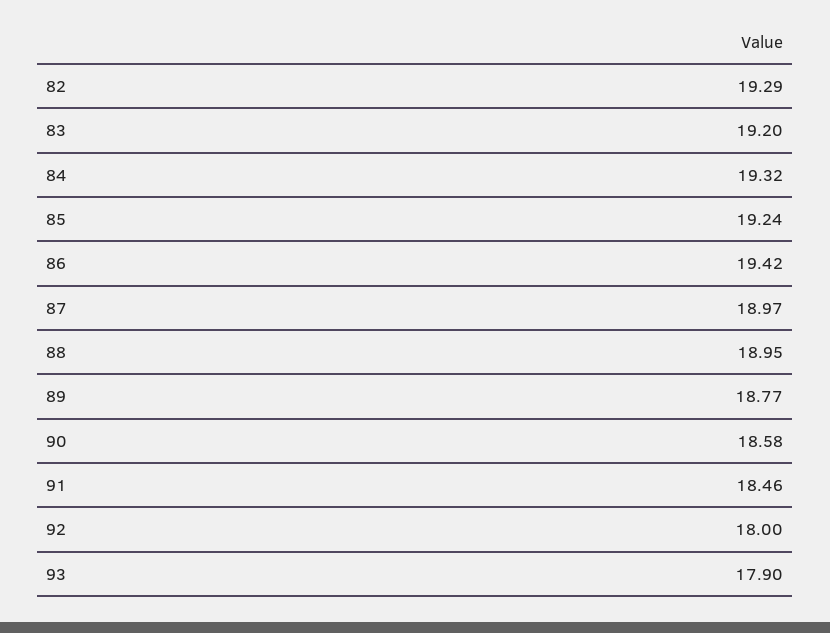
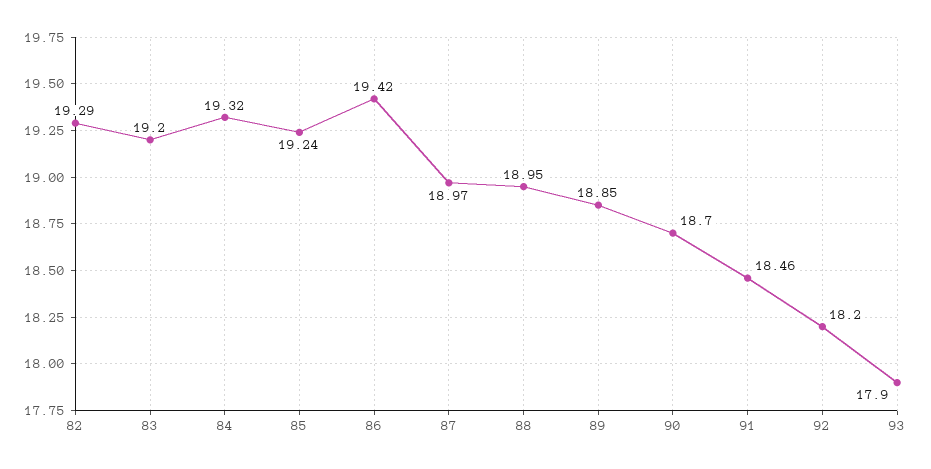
  {
    "82": 19.29,
    "83": 19.2,
    "84": 19.32,
    "85": 19.24,
    "86": 19.42,
    "87": 18.97,
    "88": 18.95,
-   "89": 18.77,
+   "89": 18.85,
-   "90": 18.58,
+   "90": 18.7,
    "91": 18.46,
-   "92": 18,
+   "92": 18.2,
    "93": 17.9
  }

